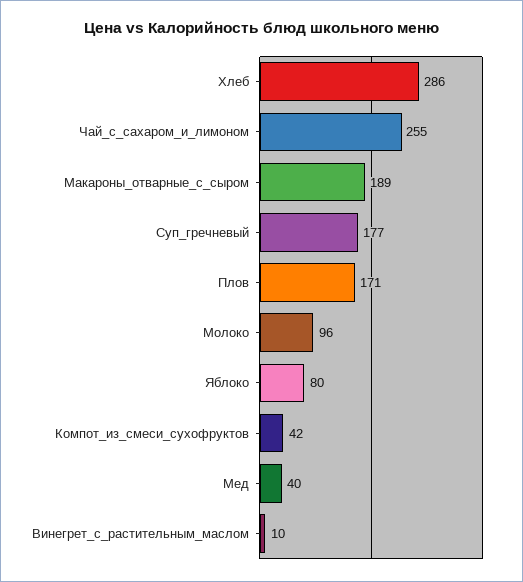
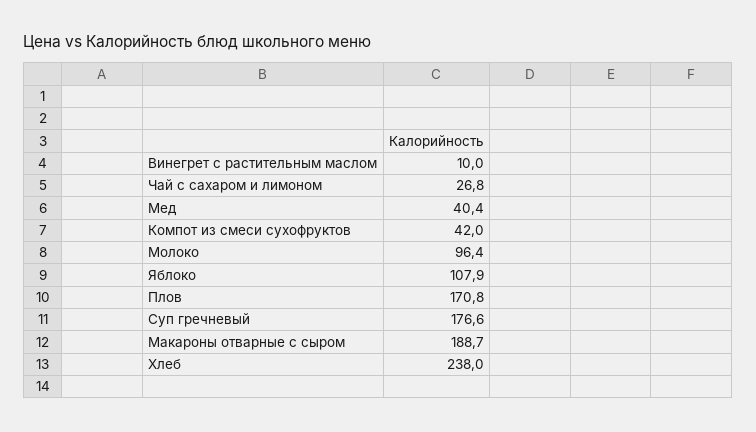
  {
-   "Хлеб": 286,
+   "Хлеб": 238,
-   "Чай_с_сахаром_и_лимоном": 255,
+   "Чай_с_сахаром_и_лимоном": 26.8,
    "Макароны_отварные_с_сыром": 188.7,
    "Суп_гречневый": 176.6,
    "Плов": 170.8,
    "Молоко": 96.4,
-   "Яблоко": 80,
+   "Яблоко": 107.9,
    "Компот_из_смеси_сухофруктов": 42,
    "Мед": 40.4,
    "Винегрет_с_растительным_маслом": 10
  }

